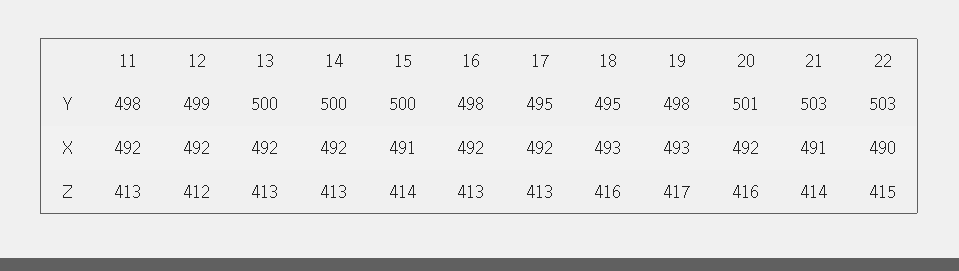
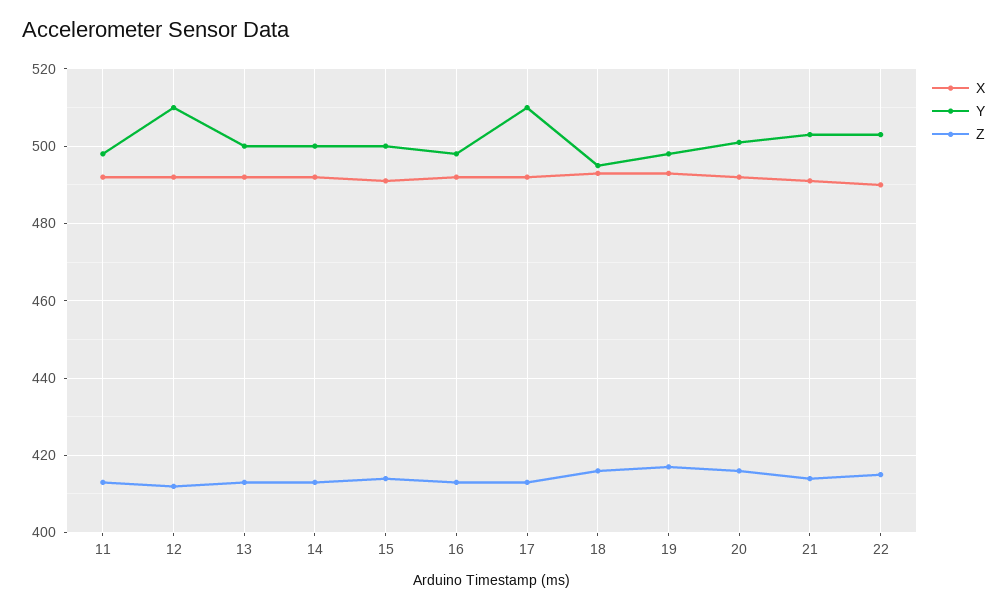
  {
    "Y": {
      "11": 498,
-     "12": 499,
+     "12": 510,
      "13": 500,
      "14": 500,
      "15": 500,
      "16": 498,
-     "17": 495,
+     "17": 510,
      "18": 495,
      "19": 498,
      "20": 501,
      "21": 503,
      "22": 503
    },
    "X": {
      "11": 492,
      "12": 492,
      "13": 492,
      "14": 492,
      "15": 491,
      "16": 492,
      "17": 492,
      "18": 493,
      "19": 493,
      "20": 492,
      "21": 491,
      "22": 490
    },
    "Z": {
      "11": 413,
      "12": 412,
      "13": 413,
      "14": 413,
      "15": 414,
      "16": 413,
      "17": 413,
      "18": 416,
      "19": 417,
      "20": 416,
      "21": 414,
      "22": 415
    }
  }

